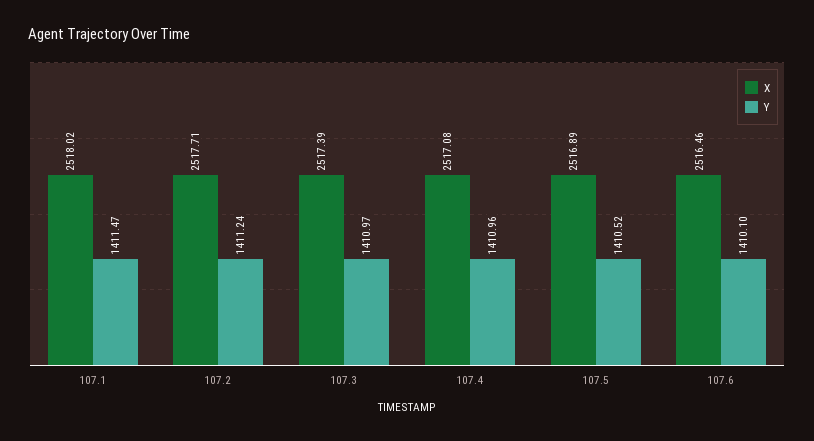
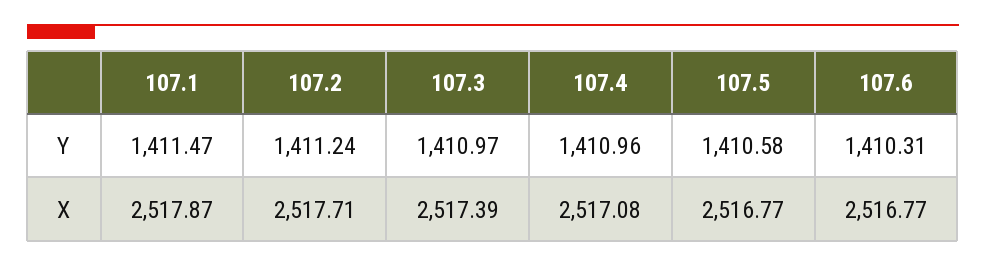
  {
    "X": {
-     "107.1": 2518.02,
+     "107.1": 2517.87,
      "107.2": 2517.71,
      "107.3": 2517.39,
      "107.4": 2517.08,
-     "107.5": 2516.89,
+     "107.5": 2516.77,
-     "107.6": 2516.46
+     "107.6": 2516.77
    },
    "Y": {
      "107.1": 1411.47,
      "107.2": 1411.24,
      "107.3": 1410.97,
      "107.4": 1410.96,
-     "107.5": 1410.52,
+     "107.5": 1410.58,
-     "107.6": 1410.1
+     "107.6": 1410.31
    }
  }

